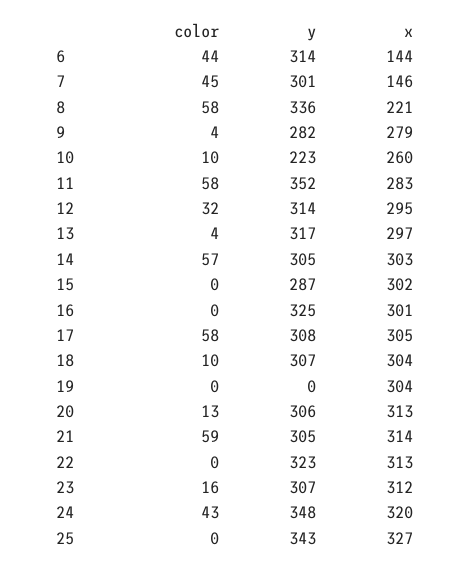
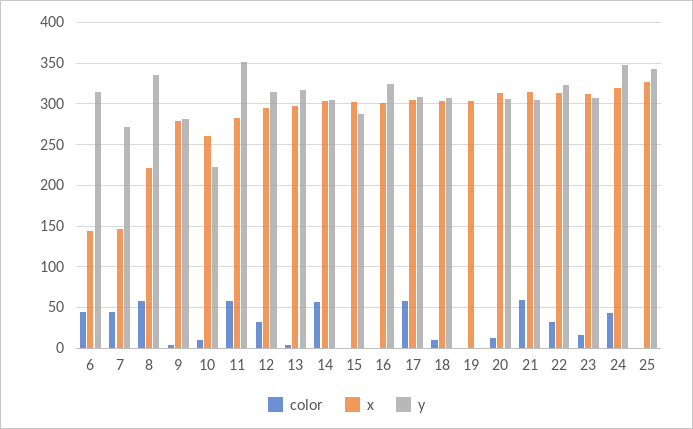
  {
    "color": {
      "6": 44,
      "7": 45,
      "8": 58,
      "9": 4,
      "10": 10,
      "11": 58,
      "12": 32,
      "13": 4,
      "14": 57,
      "15": 0,
      "16": 0,
      "17": 58,
      "18": 10,
      "19": 0,
      "20": 13,
      "21": 59,
-     "22": 0,
+     "22": 30,
      "23": 16,
      "24": 43,
      "25": 0
    },
    "y": {
      "6": 314,
-     "7": 301,
+     "7": 270,
      "8": 336,
      "9": 282,
      "10": 223,
      "11": 352,
      "12": 314,
      "13": 317,
      "14": 305,
      "15": 287,
      "16": 325,
      "17": 308,
      "18": 307,
      "19": 0,
      "20": 306,
      "21": 305,
      "22": 323,
      "23": 307,
      "24": 348,
      "25": 343
    },
    "x": {
      "6": 144,
      "7": 146,
      "8": 221,
      "9": 279,
      "10": 260,
      "11": 283,
      "12": 295,
      "13": 297,
      "14": 303,
      "15": 302,
      "16": 301,
      "17": 305,
      "18": 304,
      "19": 304,
      "20": 313,
      "21": 314,
      "22": 313,
      "23": 312,
      "24": 320,
      "25": 327
    }
  }

